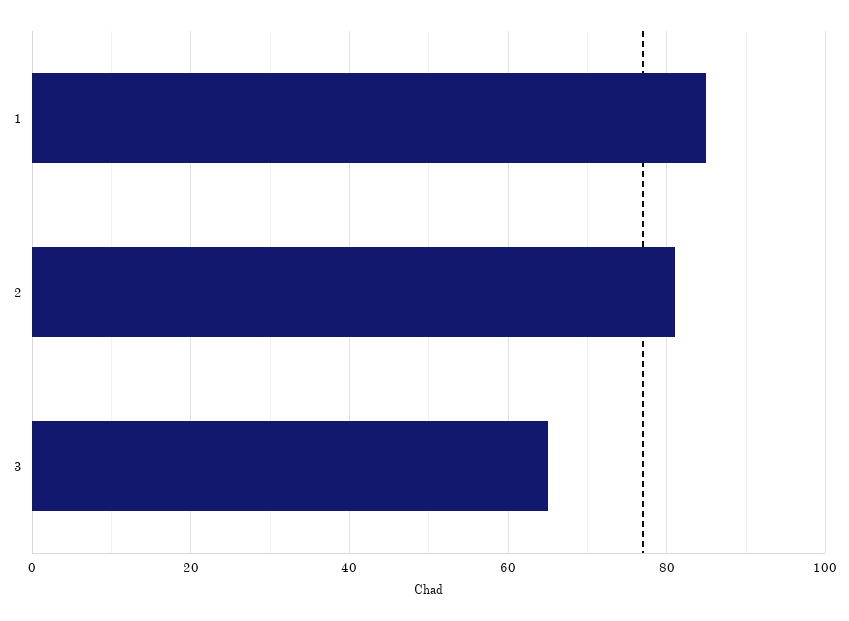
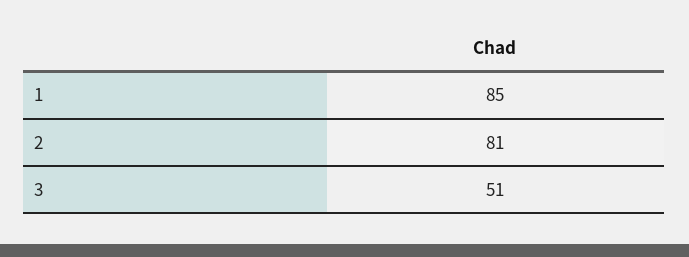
  {
    "1": 85,
    "2": 81,
-   "3": 65
+   "3": 51
  }

